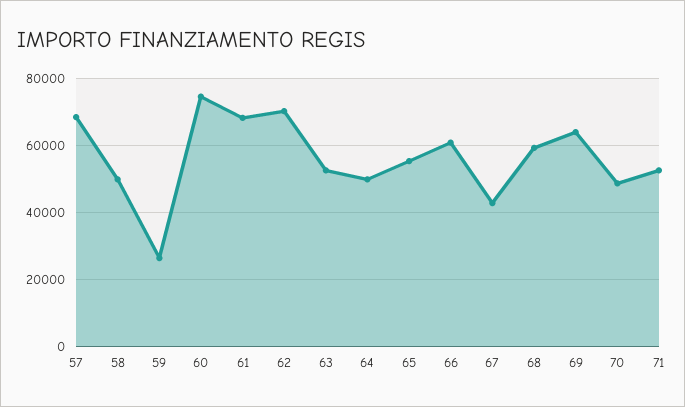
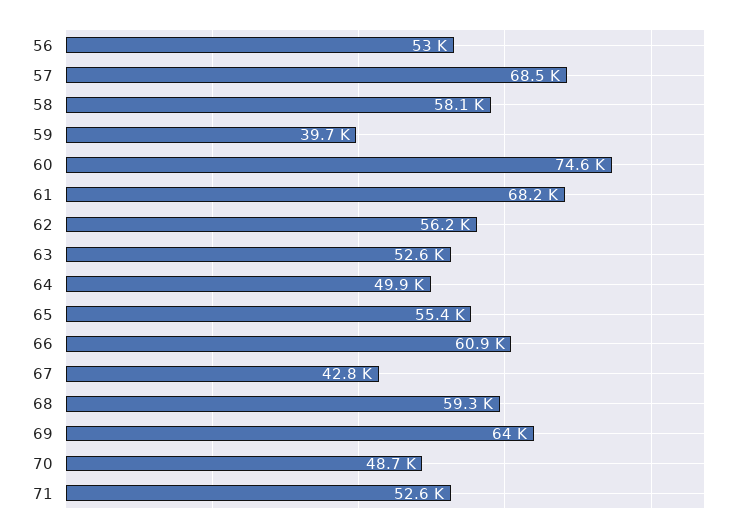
  {
    "57": 68500,
-   "58": 50000,
+   "58": 58100,
-   "59": 26000,
+   "59": 39700,
    "60": 74600,
    "61": 68200,
-   "62": 70000,
+   "62": 56200,
    "63": 52600,
    "64": 49900,
    "65": 55400,
    "66": 60900,
    "67": 42800,
    "68": 59300,
    "69": 64000,
    "70": 48700,
-   "71": 52600
+   "71": 52600,
+   "56": 53000
  }

